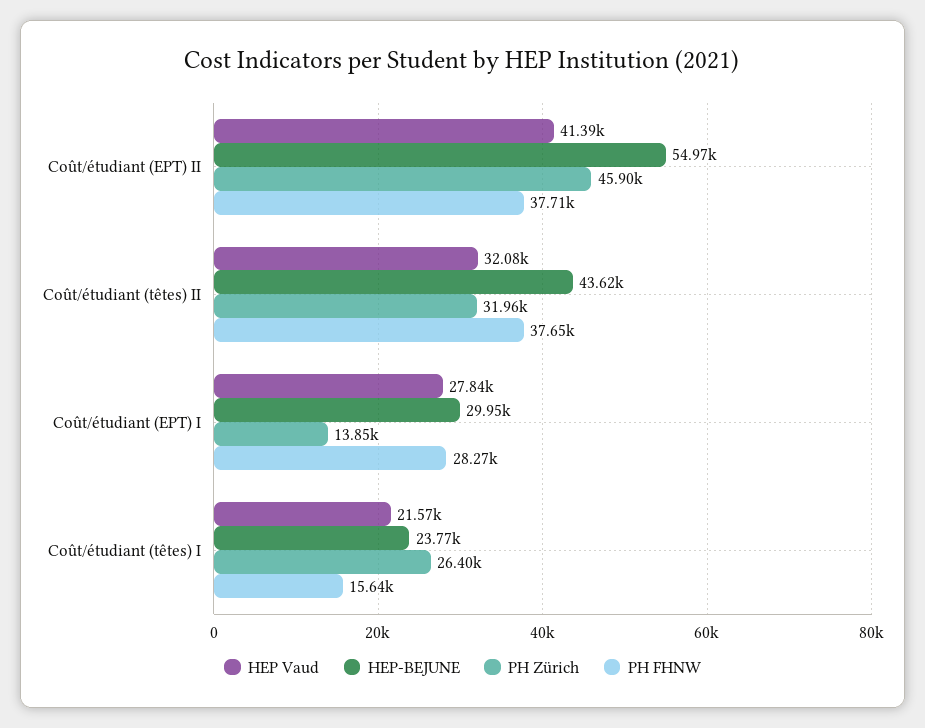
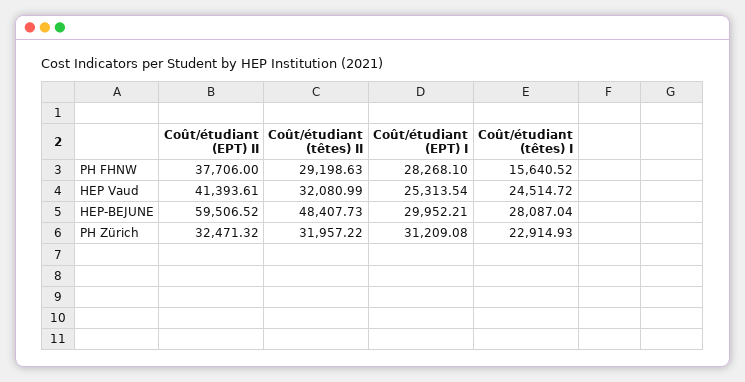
  {
    "HEP Vaud": {
      "Coût/étudiant (EPT) II": 41393.61,
      "Coût/étudiant (têtes) II": 32080.99,
-     "Coût/étudiant (EPT) I": 27840,
+     "Coût/étudiant (EPT) I": 25313.54,
-     "Coût/étudiant (têtes) I": 21570
+     "Coût/étudiant (têtes) I": 24514.72
    },
    "HEP-BEJUNE": {
-     "Coût/étudiant (EPT) II": 54970,
+     "Coût/étudiant (EPT) II": 59506.52,
-     "Coût/étudiant (têtes) II": 43620,
+     "Coût/étudiant (têtes) II": 48407.73,
      "Coût/étudiant (EPT) I": 29952.21,
-     "Coût/étudiant (têtes) I": 23770
+     "Coût/étudiant (têtes) I": 28087.04
    },
    "PH Zürich": {
-     "Coût/étudiant (EPT) II": 45900,
+     "Coût/étudiant (EPT) II": 32471.32,
      "Coût/étudiant (têtes) II": 31957.22,
-     "Coût/étudiant (EPT) I": 13850,
+     "Coût/étudiant (EPT) I": 31209.08,
-     "Coût/étudiant (têtes) I": 26400
+     "Coût/étudiant (têtes) I": 22914.93
    },
    "PH FHNW": {
      "Coût/étudiant (EPT) II": 37706,
-     "Coût/étudiant (têtes) II": 37650,
+     "Coût/étudiant (têtes) II": 29198.63,
      "Coût/étudiant (EPT) I": 28268.1,
      "Coût/étudiant (têtes) I": 15640.52
    }
  }

